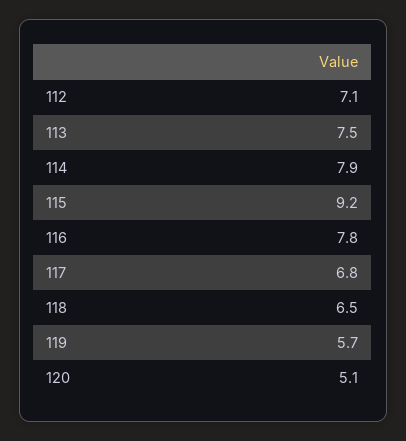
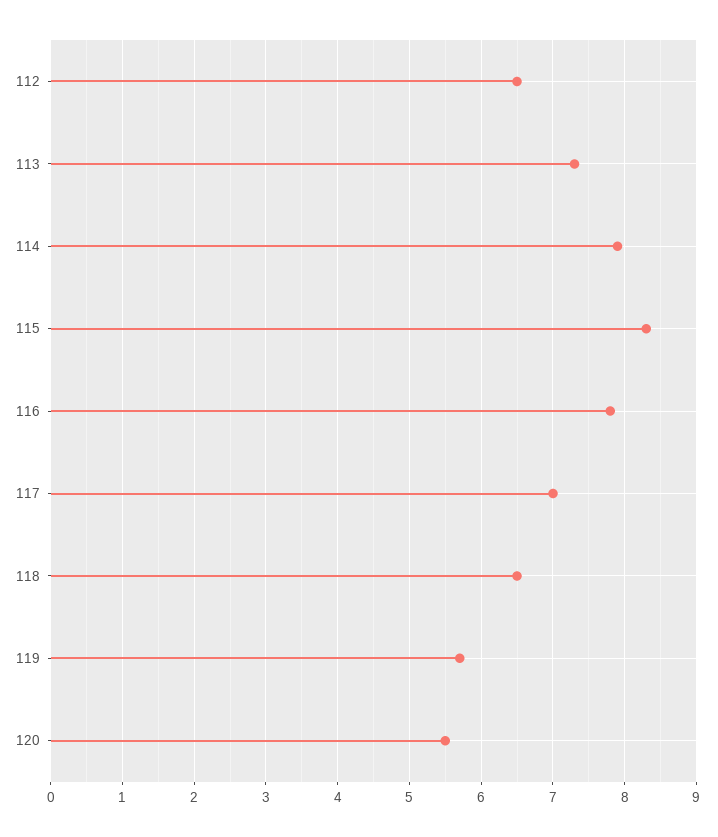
  {
-   "112": 7.1,
+   "112": 6.5,
-   "113": 7.5,
+   "113": 7.3,
    "114": 7.9,
-   "115": 9.2,
+   "115": 8.3,
    "116": 7.8,
-   "117": 6.8,
+   "117": 7,
    "118": 6.5,
    "119": 5.7,
-   "120": 5.1
+   "120": 5.5
  }

